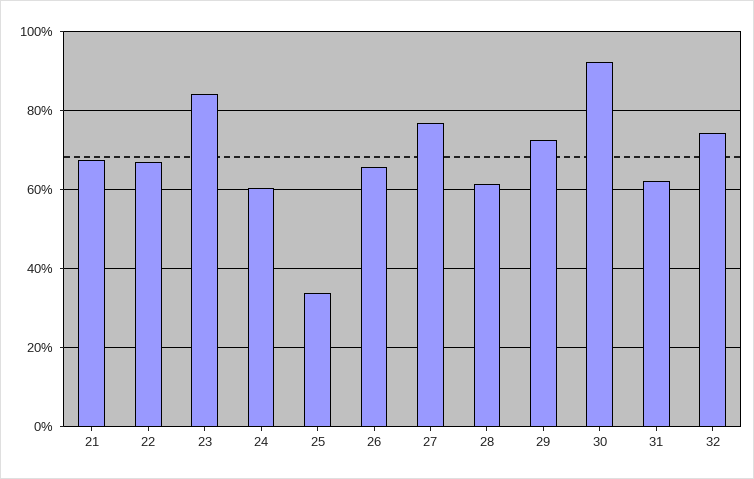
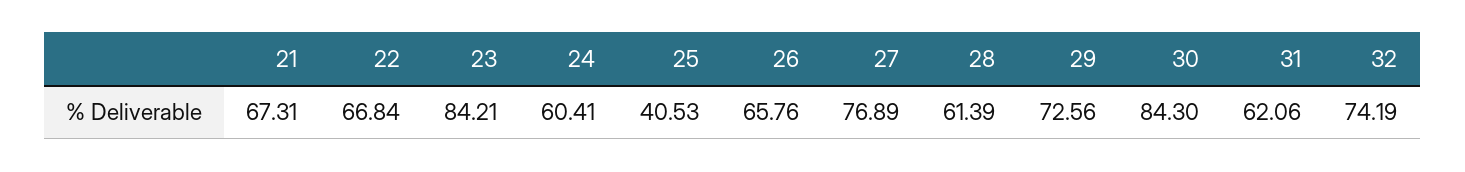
  {
    "21": 67.31,
    "22": 66.84,
    "23": 84.21,
    "24": 60.41,
-   "25": 34,
+   "25": 40.53,
    "26": 65.76,
    "27": 76.89,
    "28": 61.39,
    "29": 72.56,
-   "30": 92,
+   "30": 84.3,
    "31": 62.06,
    "32": 74.19
  }

